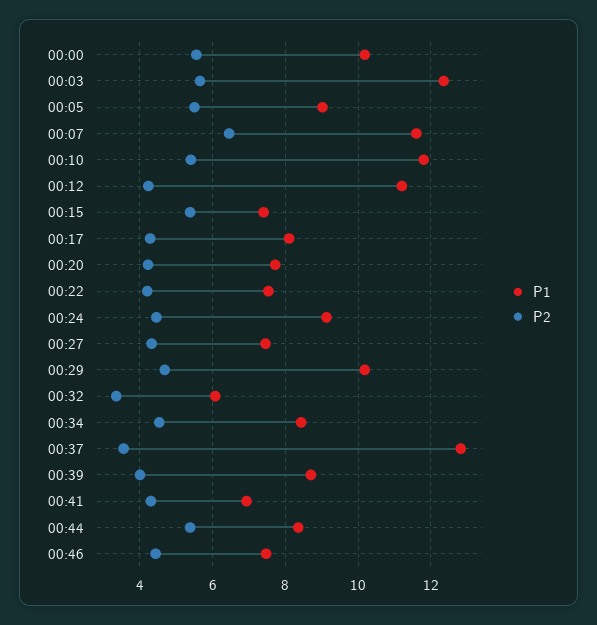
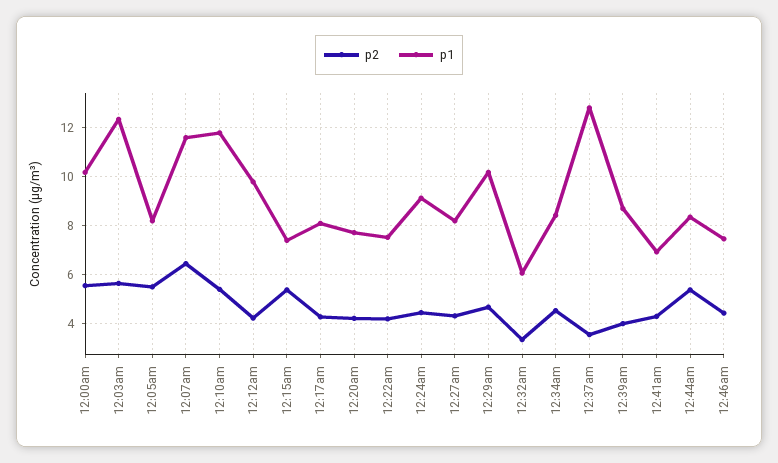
  {
    "P1": {
      "00:00": 10.2,
      "00:03": 12.4,
-     "00:05": 9,
+     "00:05": 8.25,
      "00:07": 11.6,
      "00:10": 11.8,
-     "00:12": 11.2,
+     "00:12": 9.75,
      "00:15": 7.4,
      "00:17": 8.2,
      "00:20": 7.8,
      "00:22": 7.6,
      "00:24": 9.2,
-     "00:27": 7.4,
+     "00:27": 8.25,
      "00:29": 10.2,
      "00:32": 6,
      "00:34": 8.4,
      "00:37": 12.8,
      "00:39": 8.8,
      "00:41": 7,
      "00:44": 8.4,
      "00:46": 7.4
    },
    "P2": {
      "00:00": 5.6,
      "00:03": 5.6,
      "00:05": 5.6,
      "00:07": 6.4,
      "00:10": 5.4,
      "00:12": 4.2,
      "00:15": 5.4,
      "00:17": 4.2,
      "00:20": 4.2,
      "00:22": 4.2,
      "00:24": 4.4,
      "00:27": 4.4,
      "00:29": 4.6,
      "00:32": 3.4,
      "00:34": 4.6,
      "00:37": 3.6,
      "00:39": 4,
      "00:41": 4.4,
      "00:44": 5.4,
      "00:46": 4.4
    }
  }

